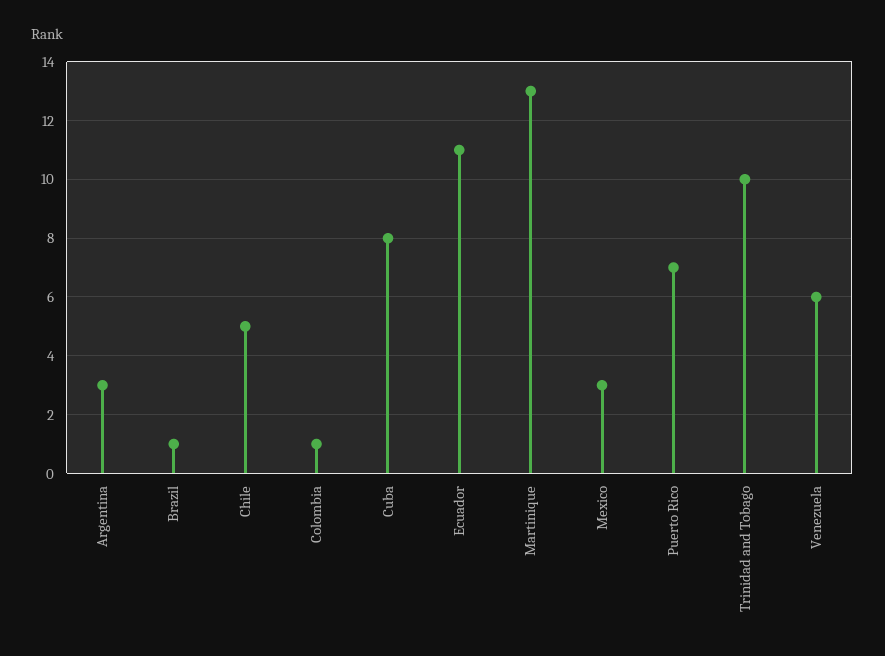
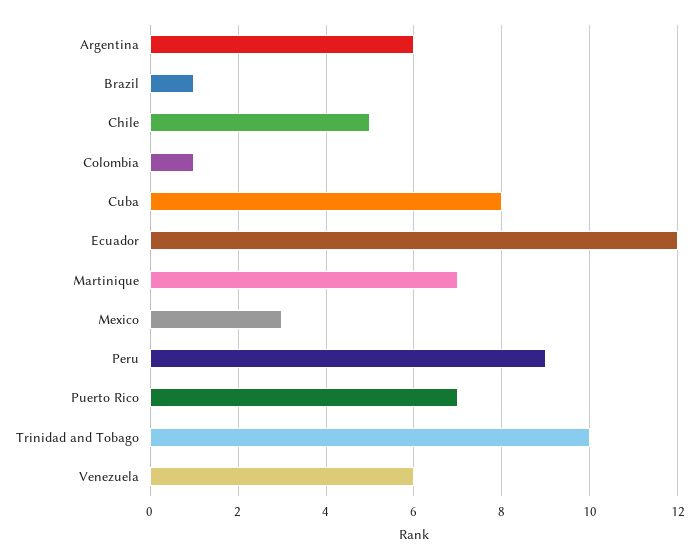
  {
-   "Argentina": 3,
+   "Argentina": 6,
    "Brazil": 1,
    "Chile": 5,
    "Colombia": 1,
    "Cuba": 8,
-   "Ecuador": 11,
+   "Ecuador": 12,
-   "Martinique": 13,
+   "Martinique": 7,
    "Mexico": 3,
    "Puerto Rico": 7,
    "Trinidad and Tobago": 10,
-   "Venezuela": 6
+   "Venezuela": 6,
+   "Peru": 9
  }

